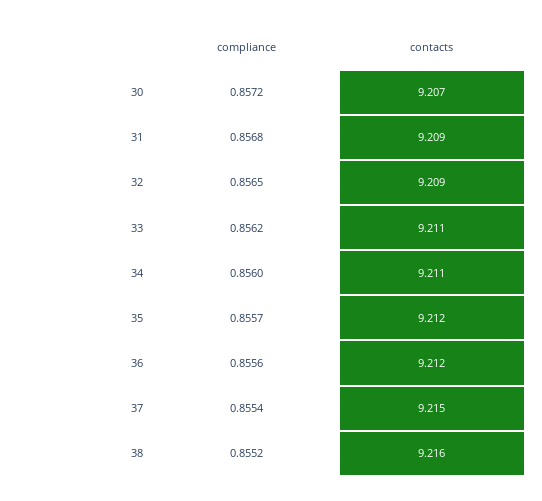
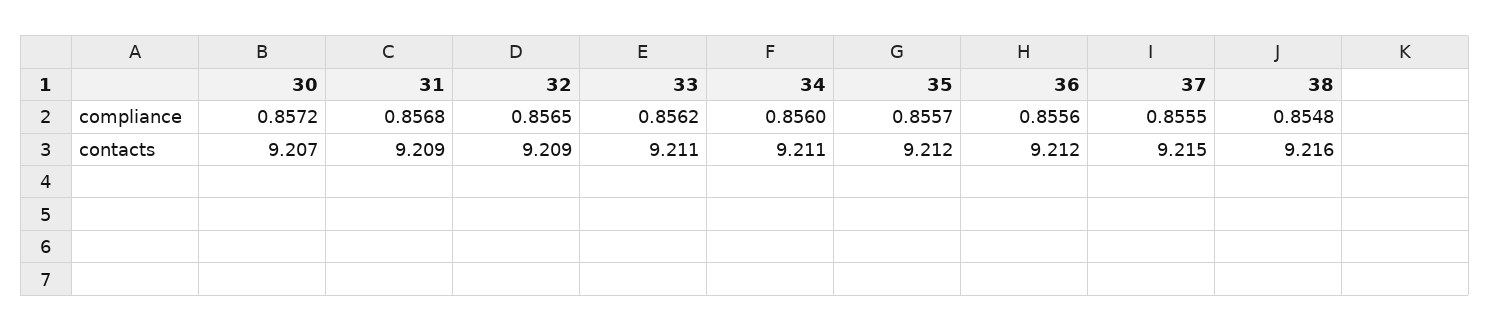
  {
    "compliance": {
      "30": 0.8572,
      "31": 0.8568,
      "32": 0.8565,
      "33": 0.8562,
      "34": 0.856,
      "35": 0.8557,
      "36": 0.8556,
-     "37": 0.8554,
+     "37": 0.8555,
-     "38": 0.8552
+     "38": 0.8548
    },
    "contacts": {
      "30": 9.207,
      "31": 9.209,
      "32": 9.209,
      "33": 9.211,
      "34": 9.211,
      "35": 9.212,
      "36": 9.212,
      "37": 9.215,
      "38": 9.216
    }
  }

